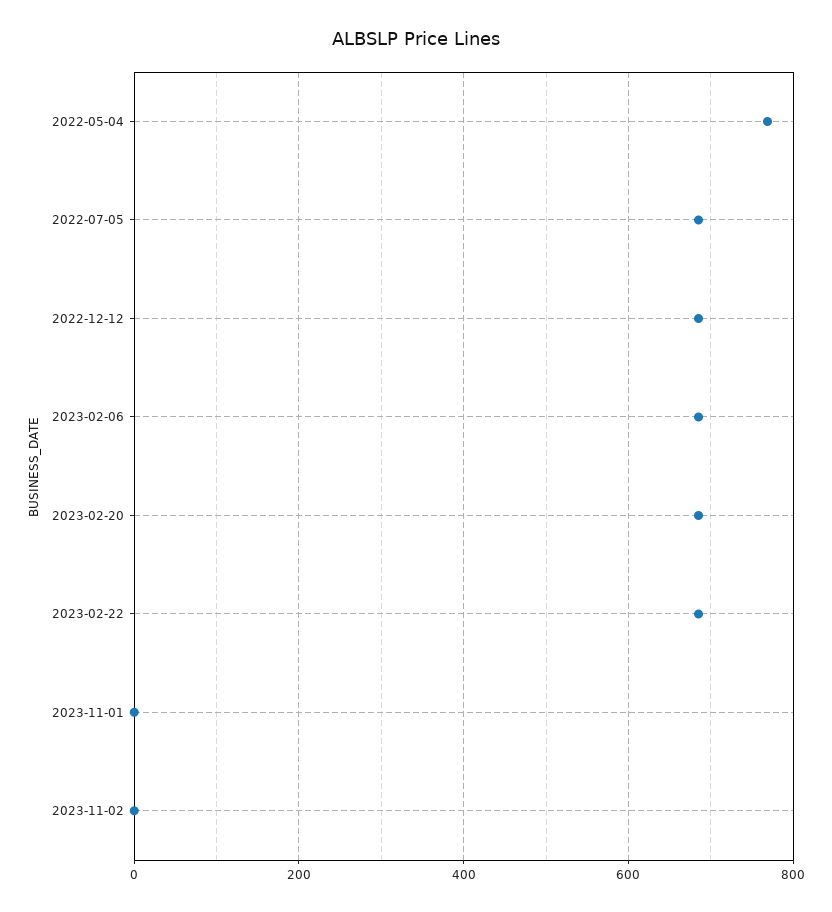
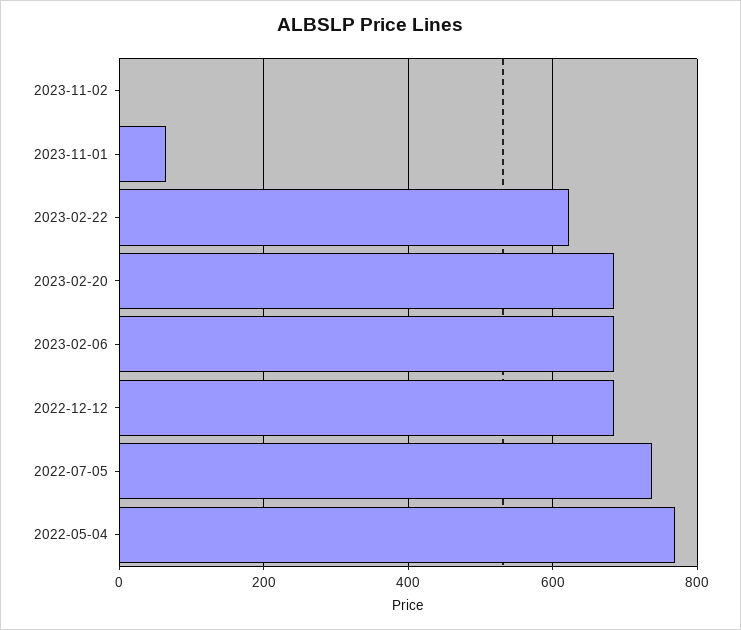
  {
    "2022-05-04": 760,
-   "2022-07-05": 680,
+   "2022-07-05": 740,
    "2022-12-12": 680,
    "2023-02-06": 680,
    "2023-02-20": 680,
-   "2023-02-22": 680,
+   "2023-02-22": 620,
-   "2023-11-01": 0,
+   "2023-11-01": 60,
    "2023-11-02": 0
  }

